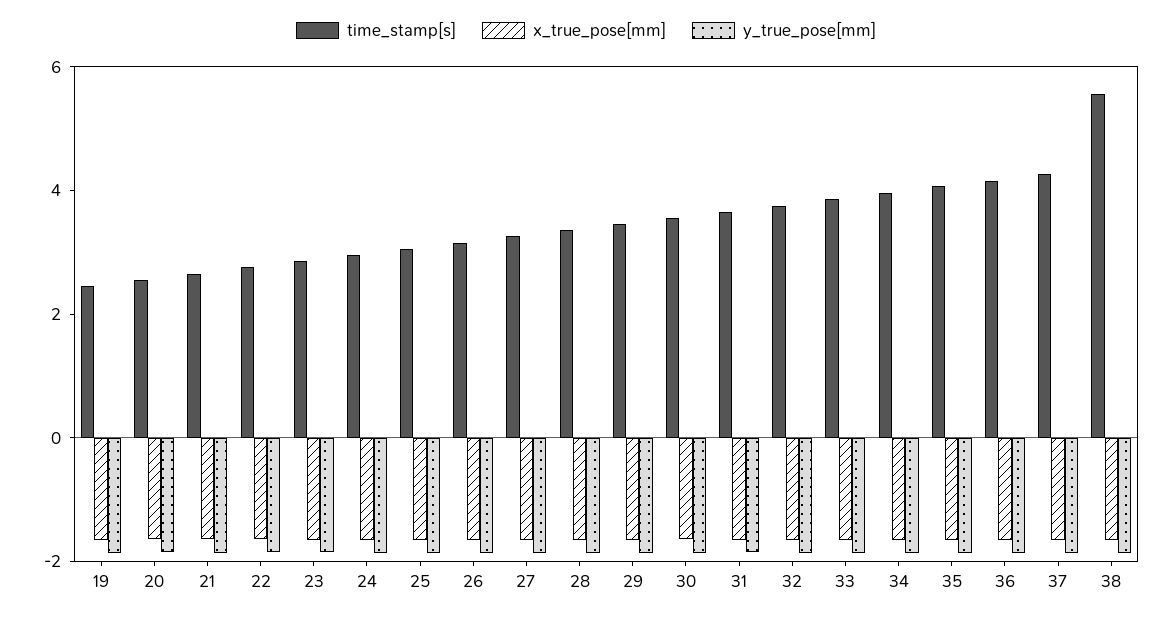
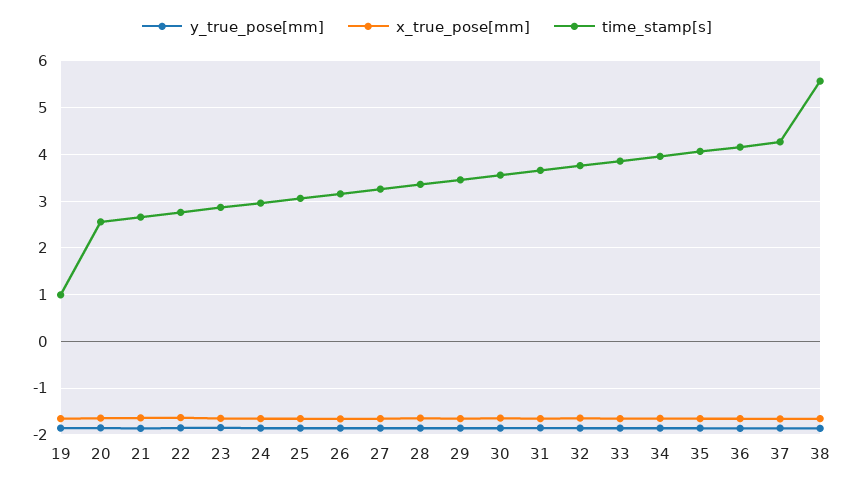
  {
    "time_stamp[s]": {
-     "19": 2.5,
+     "19": 1,
      "20": 2.6,
      "21": 2.6,
      "22": 2.8,
      "23": 2.8,
      "24": 3,
      "25": 3,
      "26": 3.2,
      "27": 3.2,
      "28": 3.4,
      "29": 3.4,
      "30": 3.6,
      "31": 3.6,
      "32": 3.8,
      "33": 3.8,
      "34": 4,
      "35": 4,
      "36": 4.2,
      "37": 4.2,
      "38": 5.6
    },
    "x_true_pose[mm]": {
      "19": -1.6,
      "20": -1.6,
      "21": -1.6,
      "22": -1.6,
      "23": -1.6,
      "24": -1.6,
      "25": -1.6,
      "26": -1.6,
      "27": -1.6,
      "28": -1.6,
      "29": -1.6,
      "30": -1.6,
      "31": -1.6,
      "32": -1.6,
      "33": -1.6,
      "34": -1.6,
      "35": -1.6,
      "36": -1.6,
      "37": -1.6,
      "38": -1.6
    },
    "y_true_pose[mm]": {
      "19": -1.8,
      "20": -1.8,
      "21": -1.8,
      "22": -1.8,
      "23": -1.8,
      "24": -1.8,
      "25": -1.8,
      "26": -1.8,
      "27": -1.8,
      "28": -1.8,
      "29": -1.8,
      "30": -1.8,
      "31": -1.8,
      "32": -1.8,
      "33": -1.8,
      "34": -1.8,
      "35": -1.8,
      "36": -1.8,
      "37": -1.8,
      "38": -1.8
    }
  }

